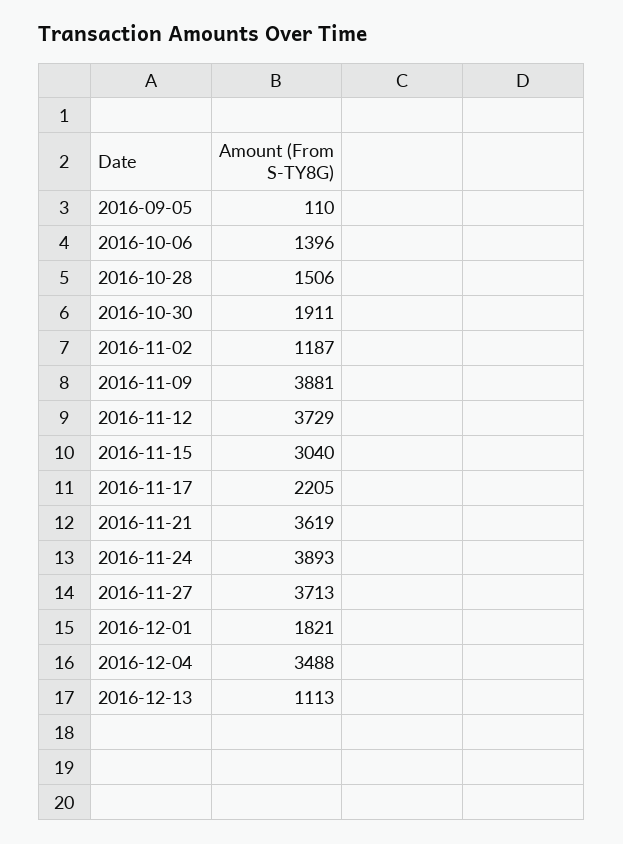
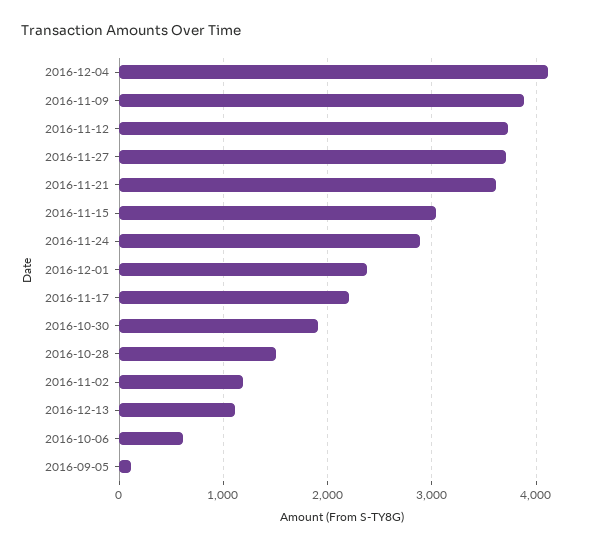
  {
    "2016-09-05": 110,
-   "2016-10-06": 1396,
+   "2016-10-06": 600,
    "2016-10-28": 1506,
    "2016-10-30": 1911,
    "2016-11-02": 1187,
    "2016-11-09": 3881,
    "2016-11-12": 3729,
    "2016-11-15": 3040,
    "2016-11-17": 2205,
    "2016-11-21": 3619,
-   "2016-11-24": 3893,
+   "2016-11-24": 2900,
    "2016-11-27": 3713,
-   "2016-12-01": 1821,
+   "2016-12-01": 2400,
-   "2016-12-04": 3488,
+   "2016-12-04": 4100,
    "2016-12-13": 1113
  }

